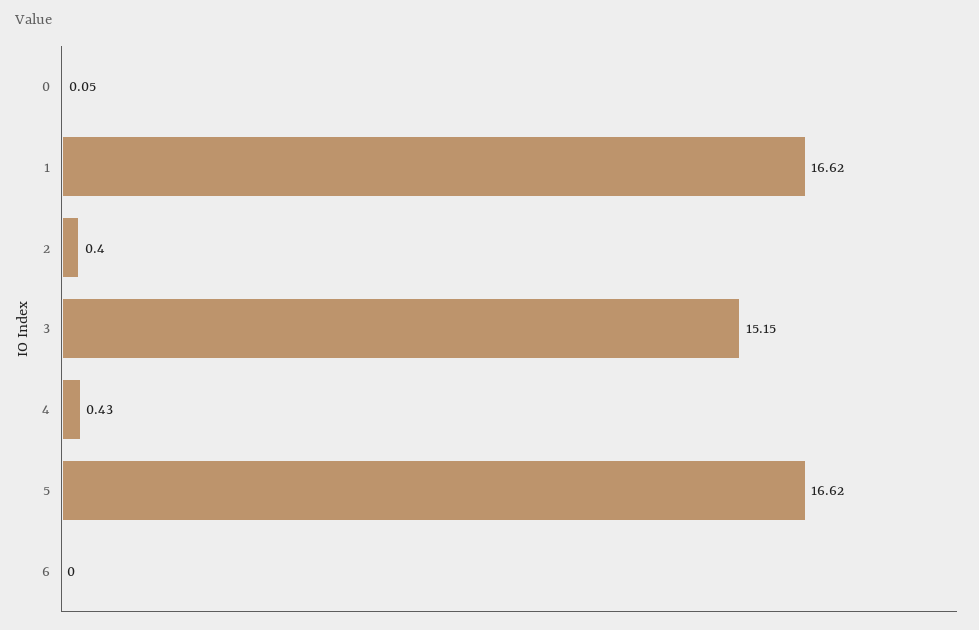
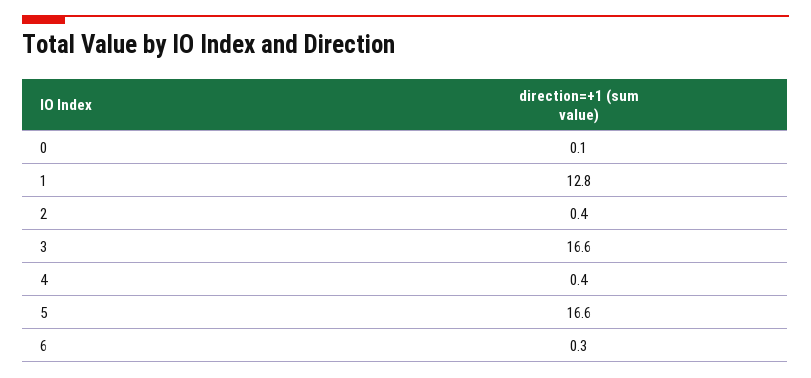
  {
    "0": 0.05,
-   "1": 16.62,
+   "1": 12.8,
    "2": 0.4,
-   "3": 15.15,
+   "3": 16.6,
    "4": 0.43,
    "5": 16.62,
-   "6": 0
+   "6": 0.3
  }

